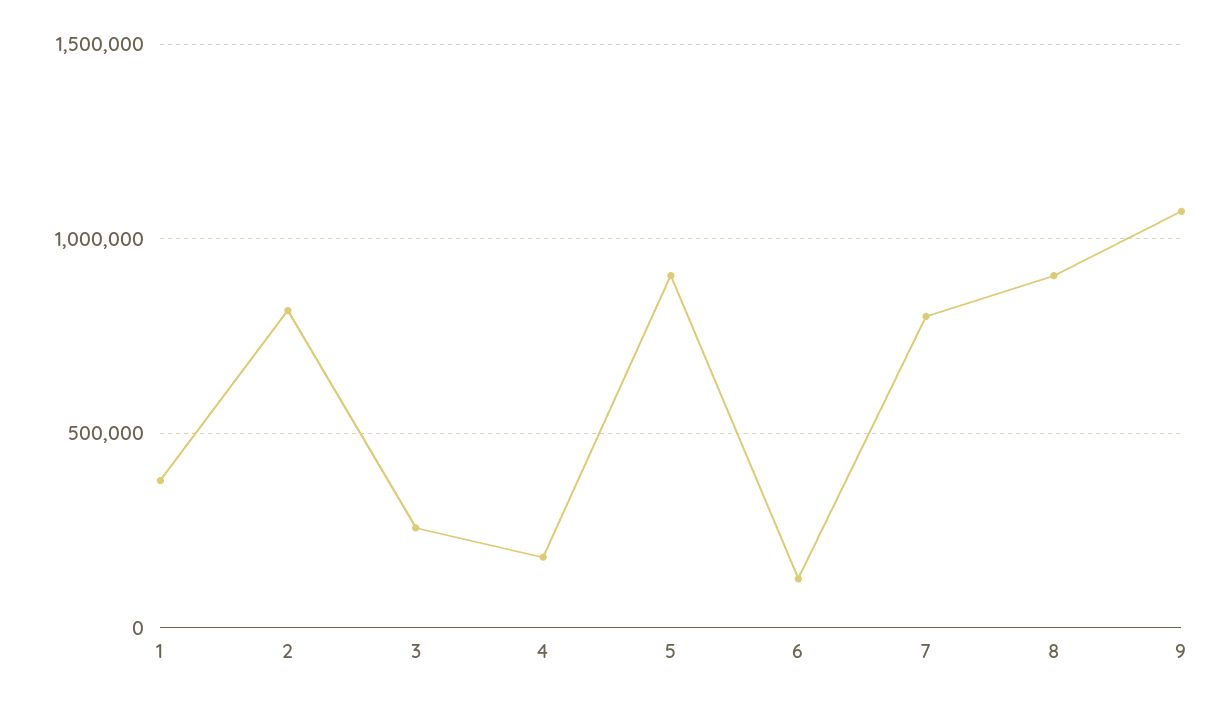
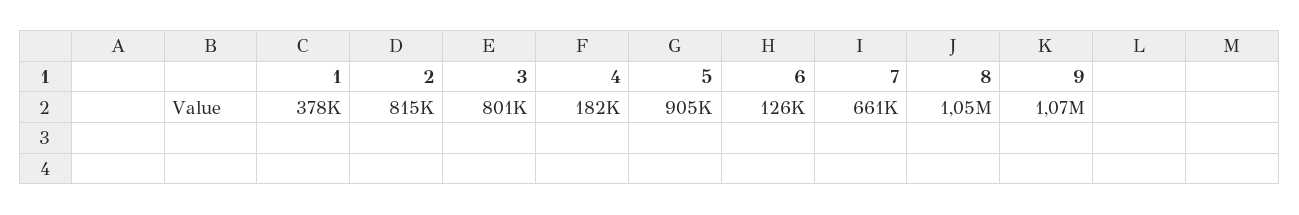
  {
    "1": 378000,
    "2": 815000,
-   "3": 250000,
+   "3": 801000,
    "4": 182000,
    "5": 905000,
    "6": 126000,
-   "7": 800000,
+   "7": 661000,
-   "8": 900000,
+   "8": 1050000,
    "9": 1070000
  }

